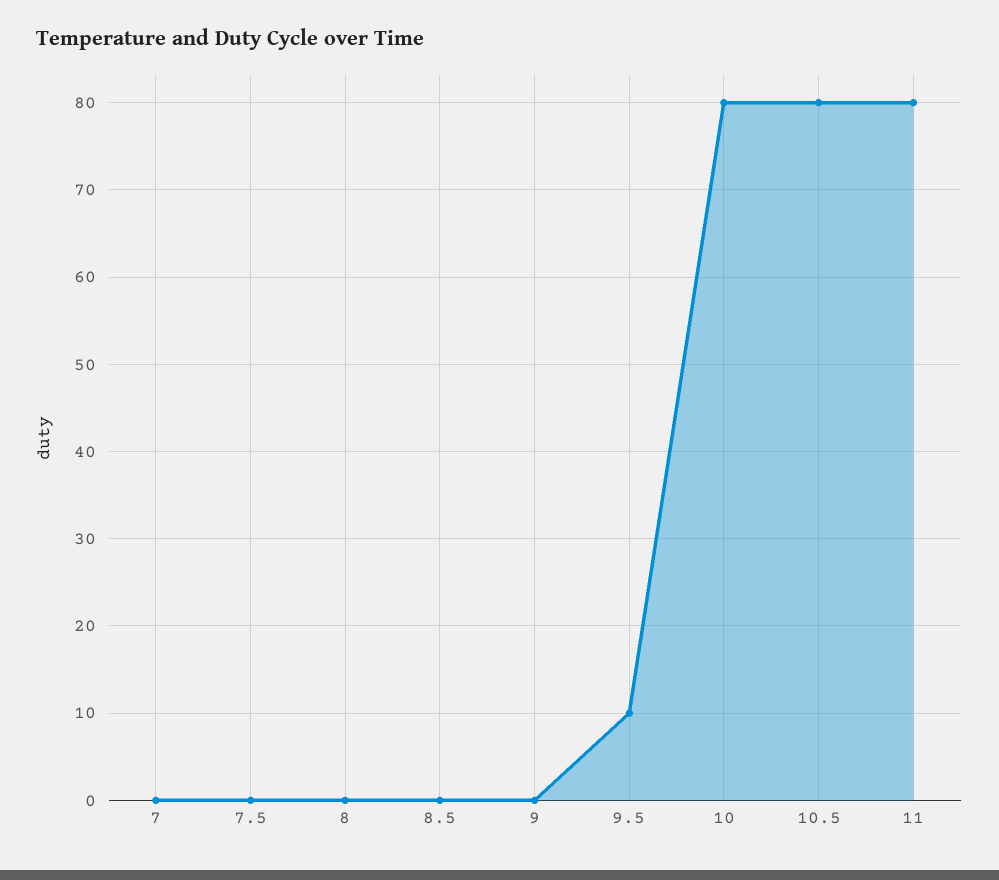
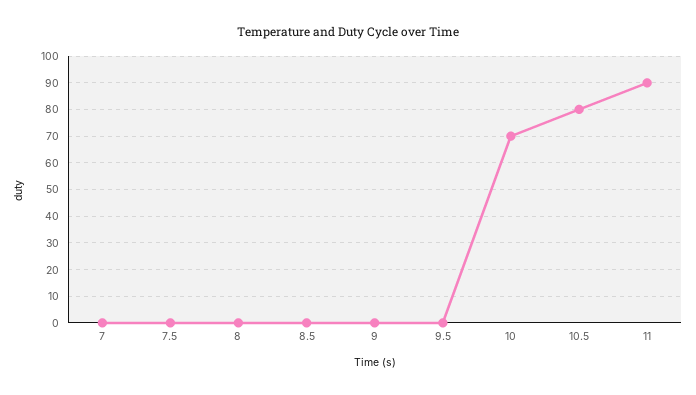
  {
    "7": 0,
    "7.5": 0,
    "8": 0,
    "8.5": 0,
    "9": 0,
-   "9.5": 10,
+   "9.5": 0,
-   "10": 80,
+   "10": 70,
    "10.5": 80,
-   "11": 80
+   "11": 90
  }

